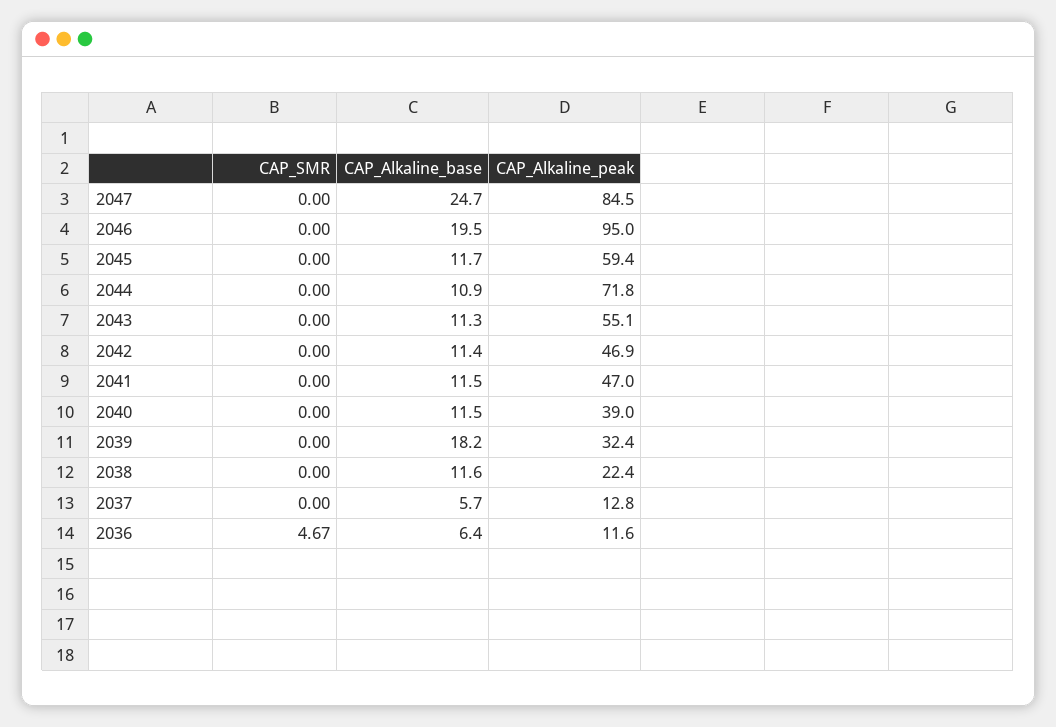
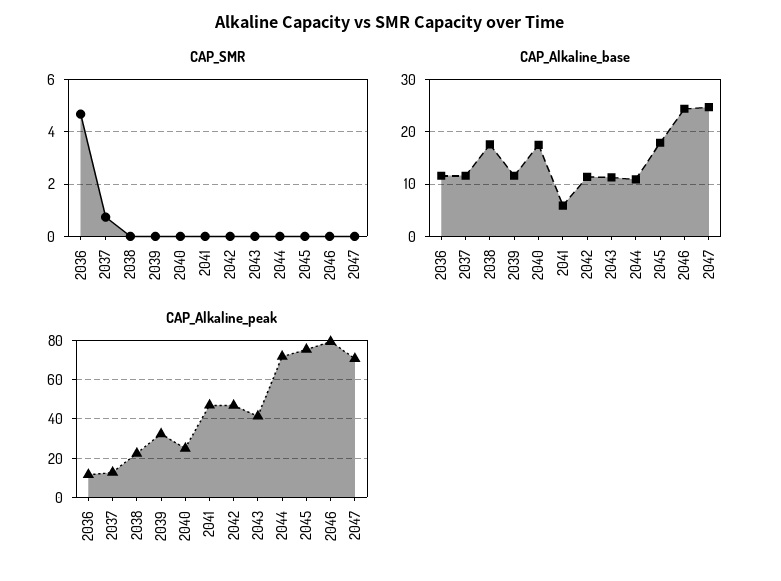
  {
    "CAP_SMR": {
      "2047": 0,
      "2046": 0,
      "2045": 0,
      "2044": 0,
      "2043": 0,
      "2042": 0,
      "2041": 0,
      "2040": 0,
      "2039": 0,
      "2038": 0,
-     "2037": 0,
+     "2037": 0.75,
      "2036": 4.67
    },
    "CAP_Alkaline_base": {
      "2047": 24.7,
-     "2046": 19.5,
+     "2046": 24,
-     "2045": 11.7,
+     "2045": 18,
      "2044": 10.9,
      "2043": 11.3,
      "2042": 11.4,
-     "2041": 11.5,
+     "2041": 6,
-     "2040": 11.5,
+     "2040": 18,
-     "2039": 18.2,
+     "2039": 12,
-     "2038": 11.6,
+     "2038": 18,
-     "2037": 5.7,
+     "2037": 12,
-     "2036": 6.4
+     "2036": 12
    },
    "CAP_Alkaline_peak": {
-     "2047": 84.5,
+     "2047": 70,
-     "2046": 95,
+     "2046": 80,
-     "2045": 59.4,
+     "2045": 75,
      "2044": 71.8,
-     "2043": 55.1,
+     "2043": 40,
      "2042": 46.9,
      "2041": 47,
-     "2040": 39,
+     "2040": 25,
      "2039": 32.4,
      "2038": 22.4,
      "2037": 12.8,
      "2036": 11.6
    }
  }

